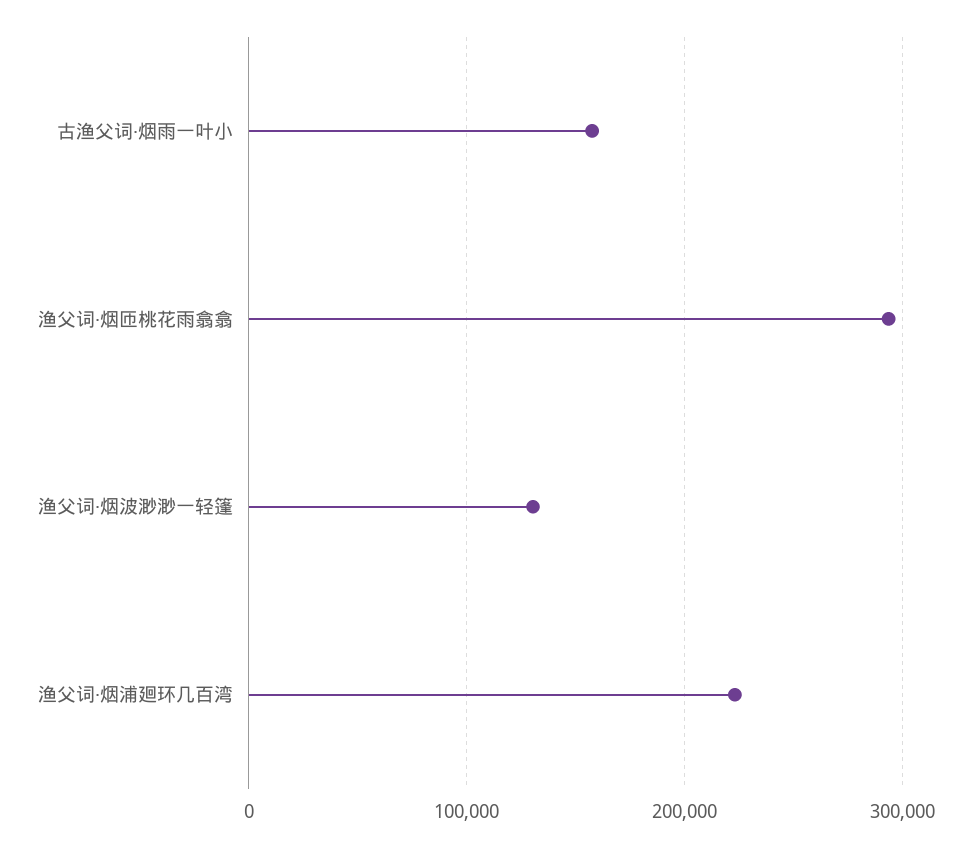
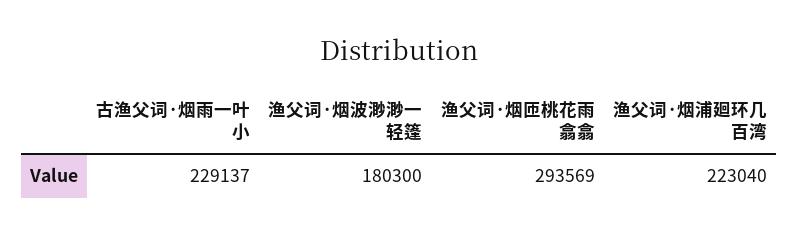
  {
-   "古渔父词·烟雨一叶小": 160000,
+   "古渔父词·烟雨一叶小": 229137,
    "渔父词·烟匝桃花雨翕翕": 293569,
-   "渔父词·烟波渺渺一轻篷": 130000,
+   "渔父词·烟波渺渺一轻篷": 180300,
    "渔父词·烟浦廻环几百湾": 223040
  }

